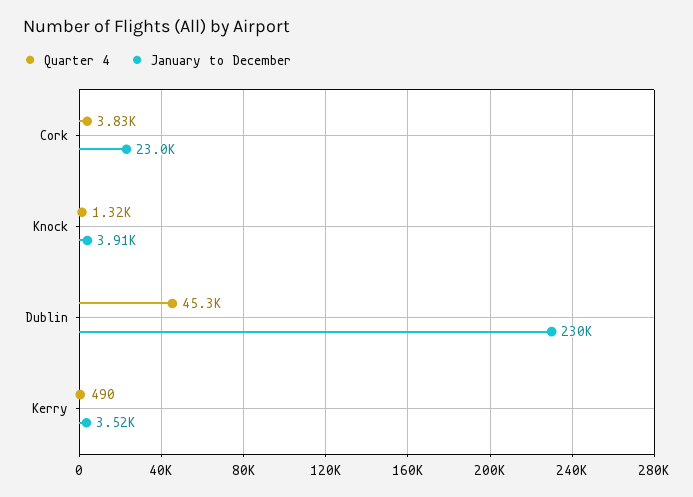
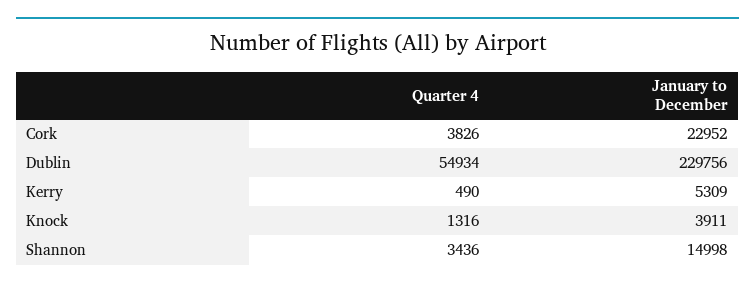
  {
    "Quarter 4": {
      "Cork": 3826,
      "Knock": 1316,
-     "Dublin": 45300,
+     "Dublin": 54934,
-     "Kerry": 490
+     "Kerry": 490,
+     "Shannon": 3436
    },
    "January to December": {
      "Cork": 22952,
      "Knock": 3911,
      "Dublin": 229756,
-     "Kerry": 3520
+     "Kerry": 5309,
+     "Shannon": 14998
    }
  }

